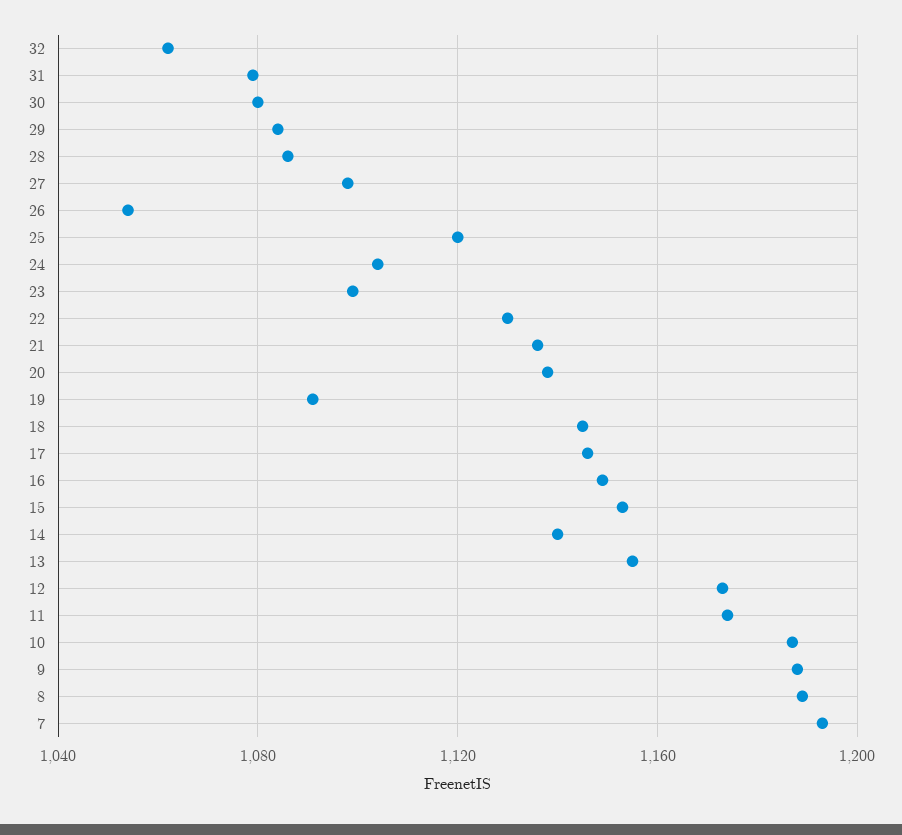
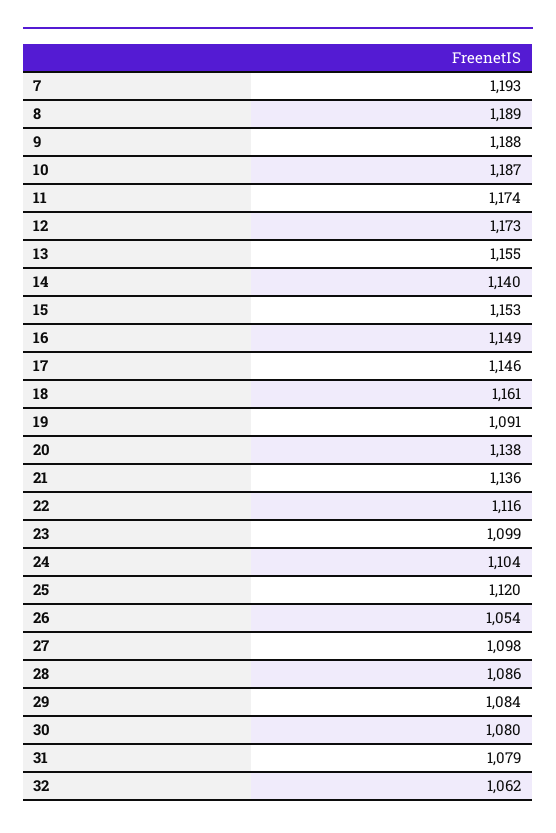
  {
    "32": 1062,
    "31": 1079,
    "30": 1080,
    "29": 1084,
    "28": 1086,
    "27": 1098,
    "26": 1054,
    "25": 1120,
    "24": 1104,
    "23": 1099,
-   "22": 1130,
+   "22": 1116,
    "21": 1136,
    "20": 1138,
    "19": 1091,
-   "18": 1145,
+   "18": 1161,
    "17": 1146,
    "16": 1149,
    "15": 1153,
    "14": 1140,
    "13": 1155,
    "12": 1173,
    "11": 1174,
    "10": 1187,
    "9": 1188,
    "8": 1189,
    "7": 1193
  }

